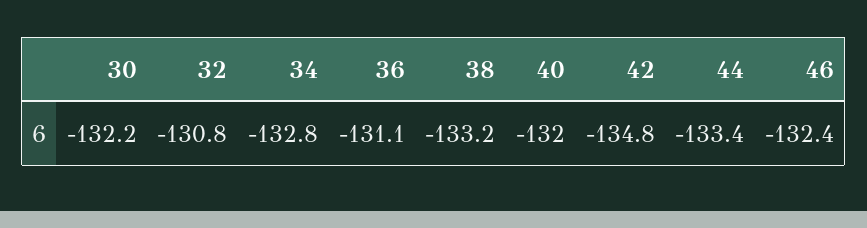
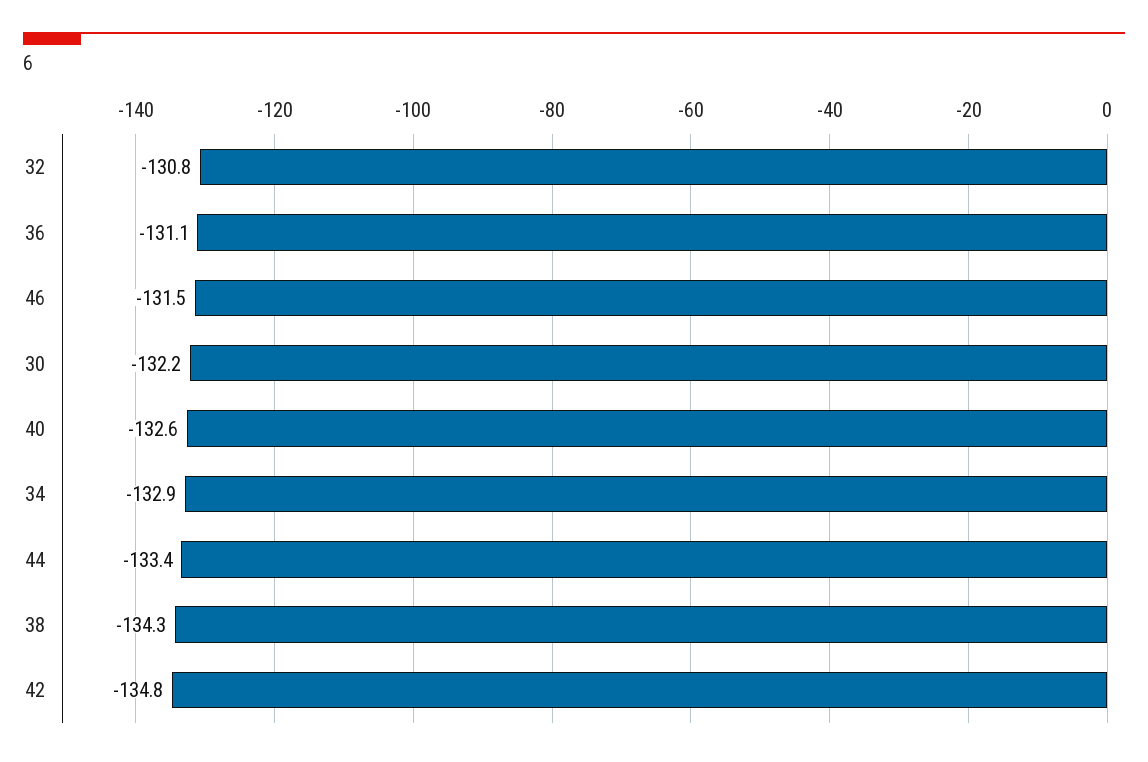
  {
    "30": -132.2,
    "32": -130.8,
-   "34": -132.8,
+   "34": -132.9,
    "36": -131.1,
-   "38": -133.2,
+   "38": -134.3,
-   "40": -132,
+   "40": -132.6,
    "42": -134.8,
    "44": -133.4,
-   "46": -132.4
+   "46": -131.5
  }

